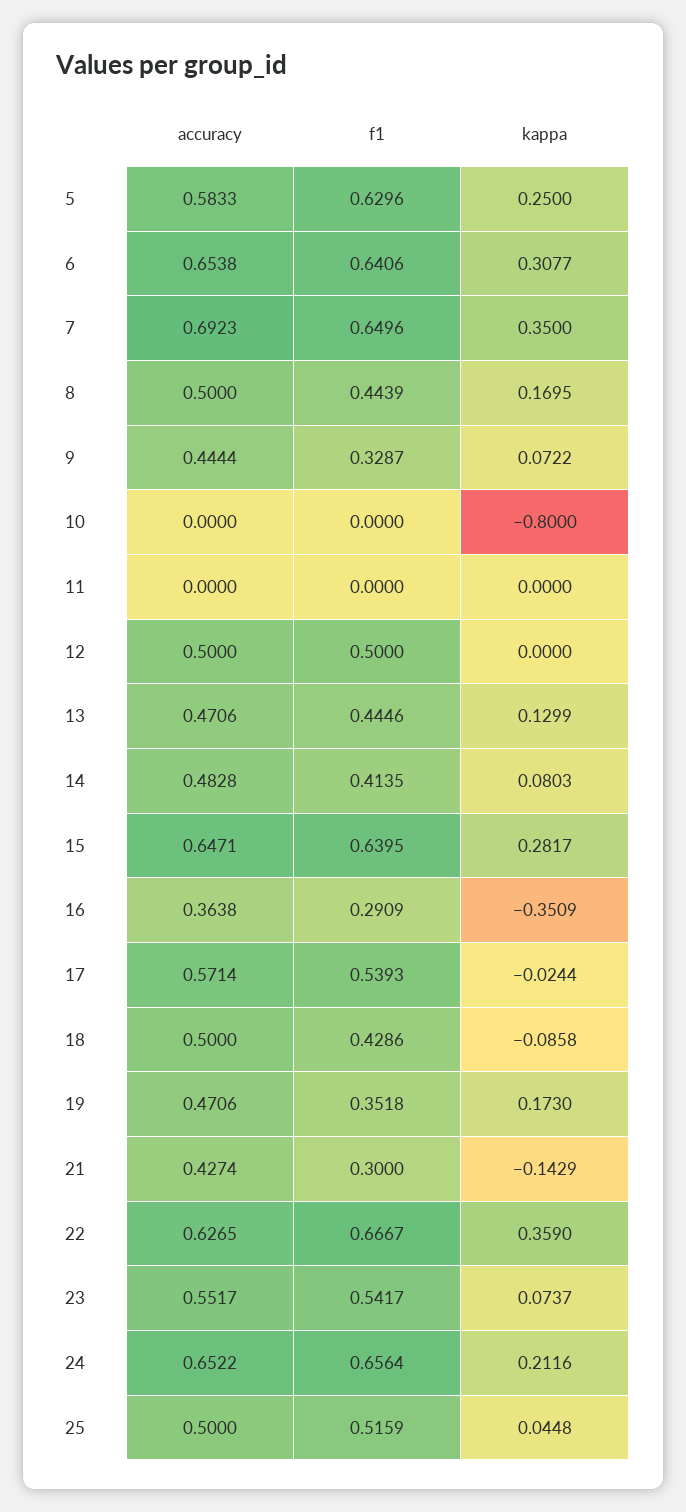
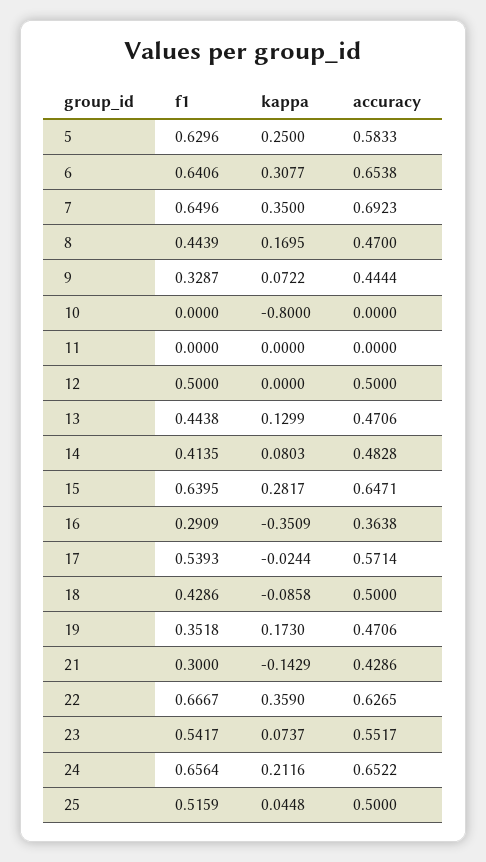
  {
    "accuracy": {
      "5": 0.5833,
      "6": 0.6538,
      "7": 0.6923,
-     "8": 0.5,
+     "8": 0.47,
      "9": 0.4444,
      "10": 0,
      "11": 0,
      "12": 0.5,
      "13": 0.4706,
      "14": 0.4828,
      "15": 0.6471,
      "16": 0.3638,
      "17": 0.5714,
      "18": 0.5,
      "19": 0.4706,
-     "21": 0.4274,
+     "21": 0.4286,
      "22": 0.6265,
      "23": 0.5517,
      "24": 0.6522,
      "25": 0.5
    },
    "f1": {
      "5": 0.6296,
      "6": 0.6406,
      "7": 0.6496,
      "8": 0.4439,
      "9": 0.3287,
      "10": 0,
      "11": 0,
      "12": 0.5,
-     "13": 0.4446,
+     "13": 0.4438,
      "14": 0.4135,
      "15": 0.6395,
      "16": 0.2909,
      "17": 0.5393,
      "18": 0.4286,
      "19": 0.3518,
      "21": 0.3,
      "22": 0.6667,
      "23": 0.5417,
      "24": 0.6564,
      "25": 0.5159
    },
    "kappa": {
      "5": 0.25,
      "6": 0.3077,
      "7": 0.35,
      "8": 0.1695,
      "9": 0.0722,
      "10": -0.8,
      "11": 0,
      "12": 0,
      "13": 0.1299,
      "14": 0.0803,
      "15": 0.2817,
      "16": -0.3509,
      "17": -0.0244,
      "18": -0.0858,
      "19": 0.173,
      "21": -0.1429,
      "22": 0.359,
      "23": 0.0737,
      "24": 0.2116,
      "25": 0.0448
    }
  }

